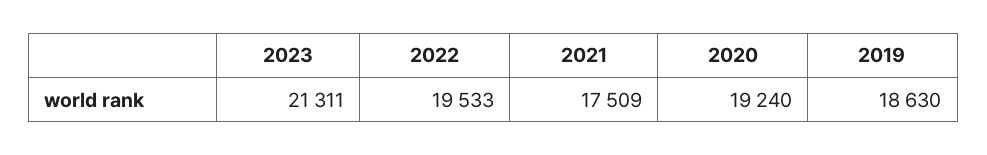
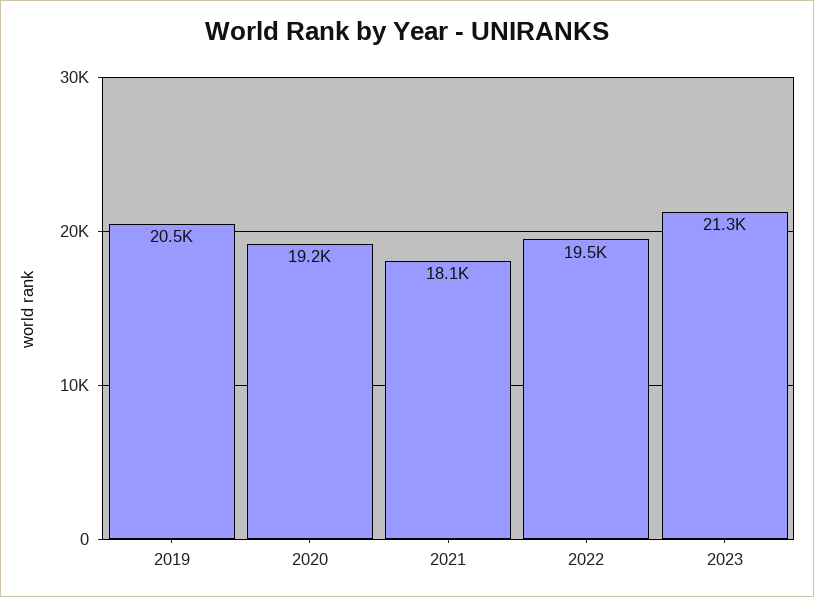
  {
    "2023": 21311,
    "2022": 19533,
-   "2021": 17509,
+   "2021": 18100,
    "2020": 19240,
-   "2019": 18630
+   "2019": 20500
  }

